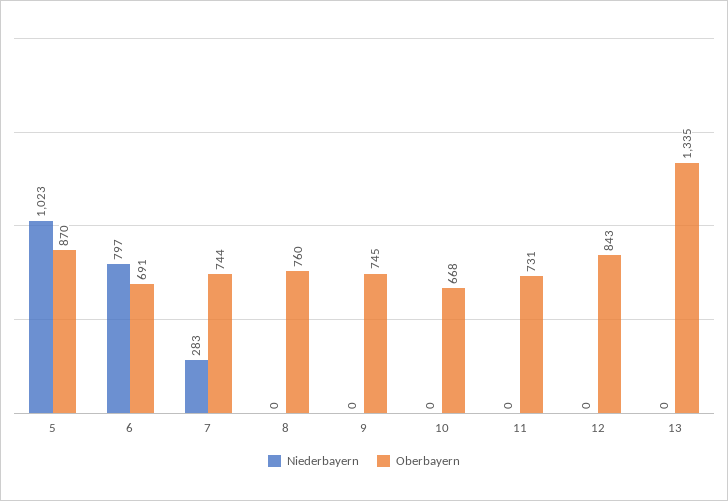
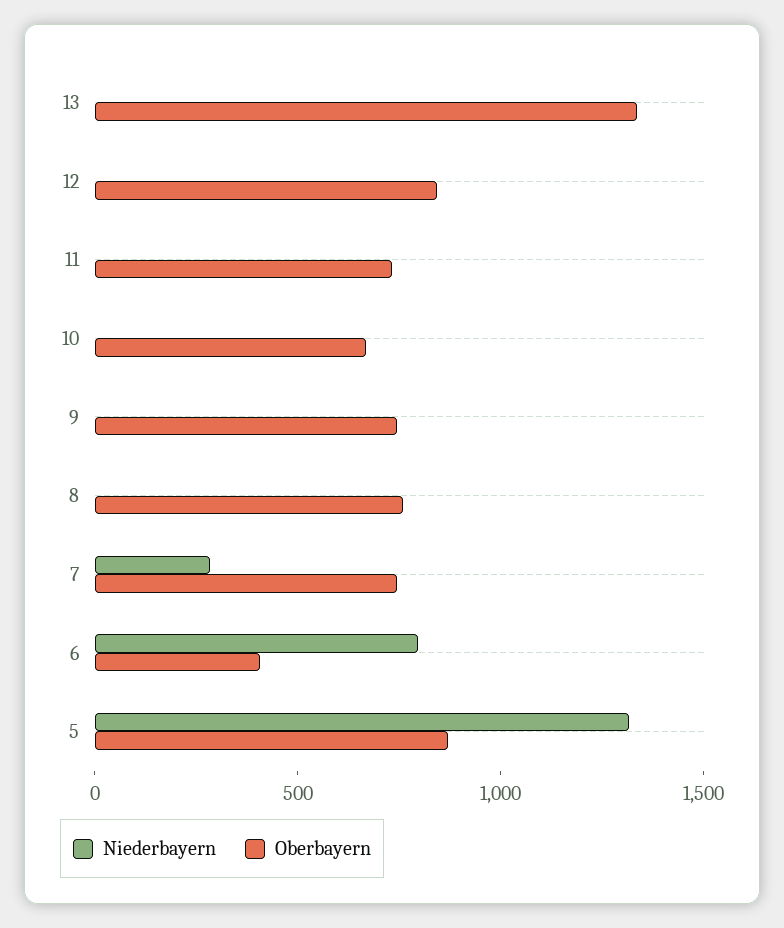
  {
    "Niederbayern": {
-     "5": 1023,
+     "5": 1300,
      "6": 797,
      "7": 283,
      "8": 0,
      "9": 0,
      "10": 0,
      "11": 0,
      "12": 0,
      "13": 0
    },
    "Oberbayern": {
      "5": 870,
-     "6": 691,
+     "6": 400,
      "7": 744,
      "8": 760,
      "9": 745,
      "10": 668,
      "11": 731,
      "12": 843,
      "13": 1335
    }
  }

